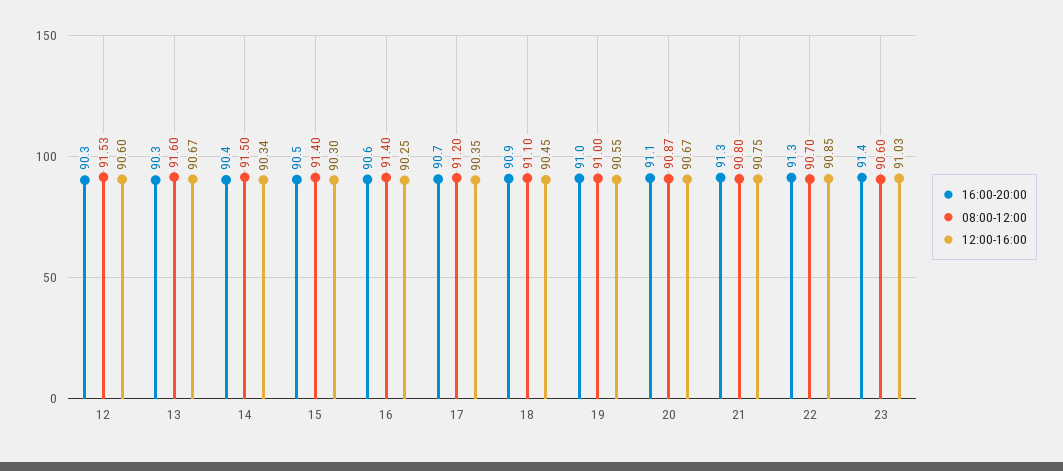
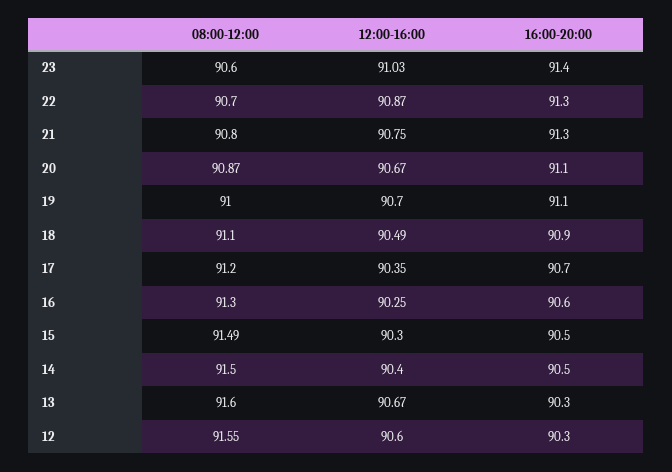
  {
    "16:00-20:00": {
      "12": 90.3,
      "13": 90.3,
-     "14": 90.4,
+     "14": 90.5,
      "15": 90.5,
      "16": 90.6,
      "17": 90.7,
      "18": 90.9,
-     "19": 91,
+     "19": 91.1,
      "20": 91.1,
      "21": 91.3,
      "22": 91.3,
      "23": 91.4
    },
    "08:00-12:00": {
-     "12": 91.53,
+     "12": 91.55,
      "13": 91.6,
      "14": 91.5,
-     "15": 91.4,
+     "15": 91.49,
-     "16": 91.4,
+     "16": 91.3,
      "17": 91.2,
      "18": 91.1,
      "19": 91,
      "20": 90.87,
      "21": 90.8,
      "22": 90.7,
      "23": 90.6
    },
    "12:00-16:00": {
      "12": 90.6,
      "13": 90.67,
-     "14": 90.34,
+     "14": 90.4,
      "15": 90.3,
      "16": 90.25,
      "17": 90.35,
-     "18": 90.45,
+     "18": 90.49,
-     "19": 90.55,
+     "19": 90.7,
      "20": 90.67,
      "21": 90.75,
-     "22": 90.85,
+     "22": 90.87,
      "23": 91.03
    }
  }

